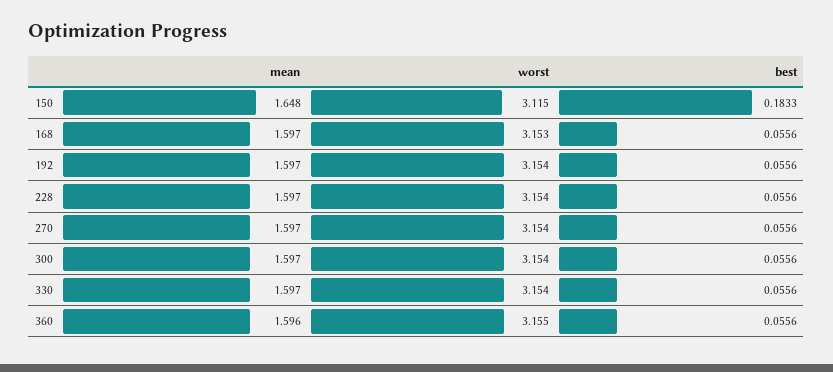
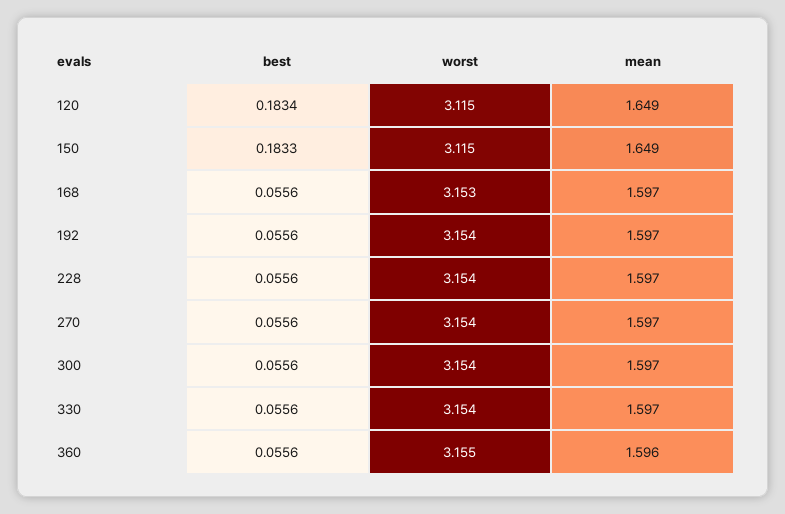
  {
    "mean": {
-     "150": 1.648,
+     "150": 1.649,
      "168": 1.597,
      "192": 1.597,
      "228": 1.597,
      "270": 1.597,
      "300": 1.597,
      "330": 1.597,
-     "360": 1.596
+     "360": 1.596,
+     "120": 1.649
    },
    "worst": {
      "150": 3.115,
      "168": 3.153,
      "192": 3.154,
      "228": 3.154,
      "270": 3.154,
      "300": 3.154,
      "330": 3.154,
-     "360": 3.155
+     "360": 3.155,
+     "120": 3.115
    },
    "best": {
      "150": 0.1833,
      "168": 0.0556,
      "192": 0.0556,
      "228": 0.0556,
      "270": 0.0556,
      "300": 0.0556,
      "330": 0.0556,
-     "360": 0.0556
+     "360": 0.0556,
+     "120": 0.1834
    }
  }

